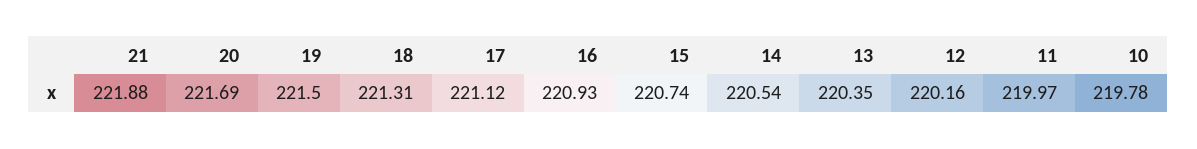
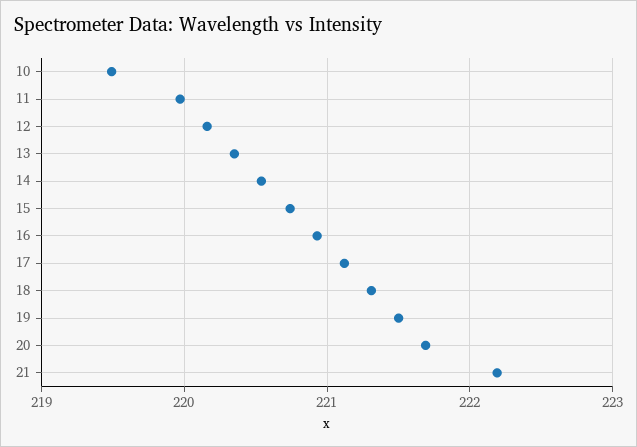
  {
-   "21": 221.88,
+   "21": 222.2,
    "20": 221.69,
    "19": 221.5,
    "18": 221.31,
    "17": 221.12,
    "16": 220.93,
    "15": 220.74,
    "14": 220.54,
    "13": 220.35,
    "12": 220.16,
    "11": 219.97,
-   "10": 219.78
+   "10": 219.5
  }

